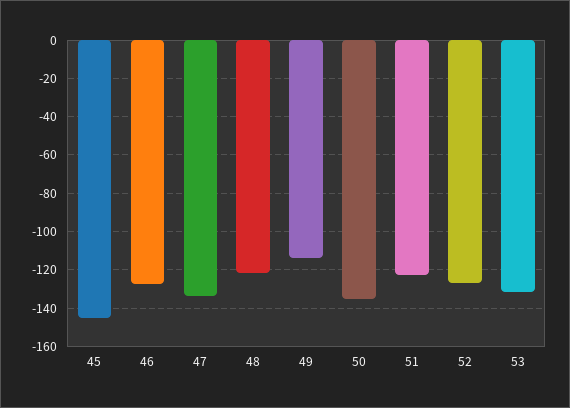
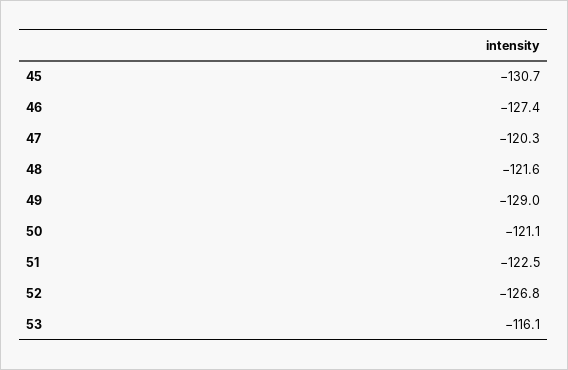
  {
-   "45": -145,
+   "45": -130.7,
    "46": -127.4,
-   "47": -135,
+   "47": -120.3,
    "48": -121.6,
-   "49": -115,
+   "49": -129,
-   "50": -135,
+   "50": -121.1,
    "51": -122.5,
    "52": -126.8,
-   "53": -130
+   "53": -116.1
  }

